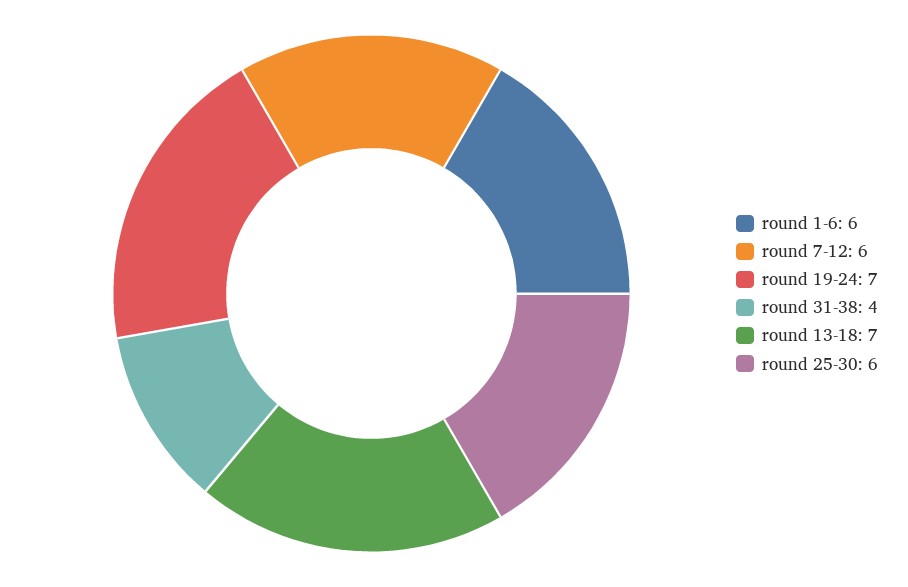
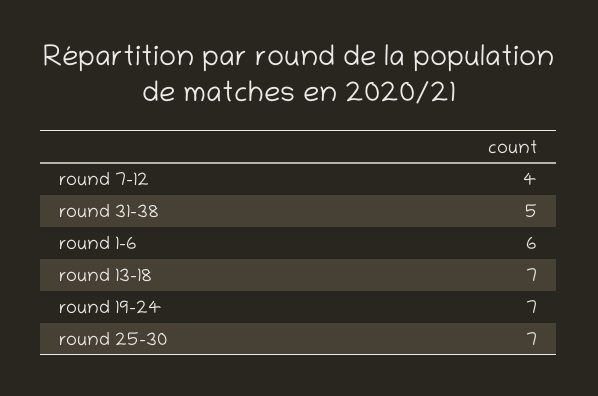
  {
    "round 1-6": 6,
-   "round 7-12": 6,
+   "round 7-12": 4,
    "round 19-24": 7,
-   "round 31-38": 4,
+   "round 31-38": 5,
    "round 13-18": 7,
-   "round 25-30": 6
+   "round 25-30": 7
  }

